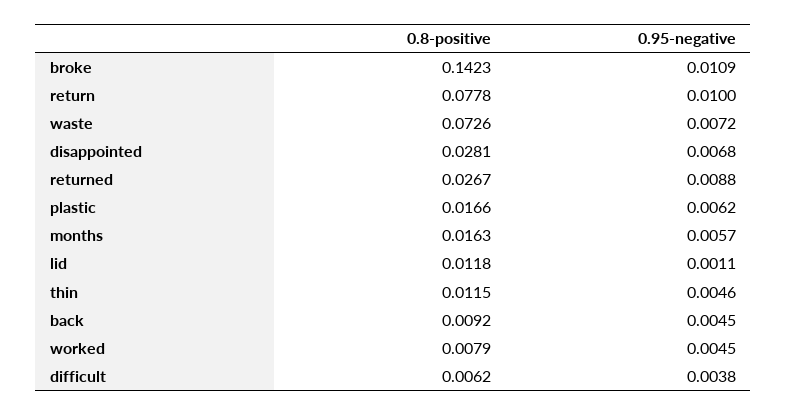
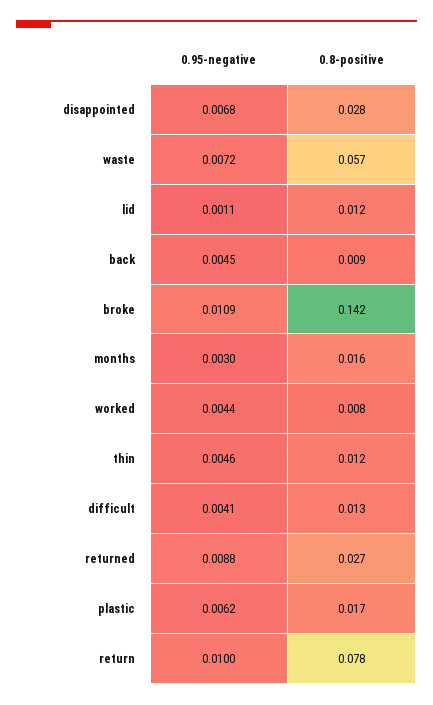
  {
    "0.8-positive": {
      "broke": 0.1423,
      "return": 0.0778,
-     "waste": 0.0726,
+     "waste": 0.057,
      "disappointed": 0.0281,
      "returned": 0.0267,
      "plastic": 0.0166,
      "months": 0.0163,
      "lid": 0.0118,
      "thin": 0.0115,
      "back": 0.0092,
      "worked": 0.0079,
-     "difficult": 0.0062
+     "difficult": 0.013
    },
    "0.95-negative": {
      "broke": 0.0109,
      "return": 0.01,
      "waste": 0.0072,
      "disappointed": 0.0068,
      "returned": 0.0088,
      "plastic": 0.0062,
-     "months": 0.0057,
+     "months": 0.003,
      "lid": 0.0011,
      "thin": 0.0046,
      "back": 0.0045,
-     "worked": 0.0045,
+     "worked": 0.0044,
-     "difficult": 0.0038
+     "difficult": 0.0041
    }
  }

